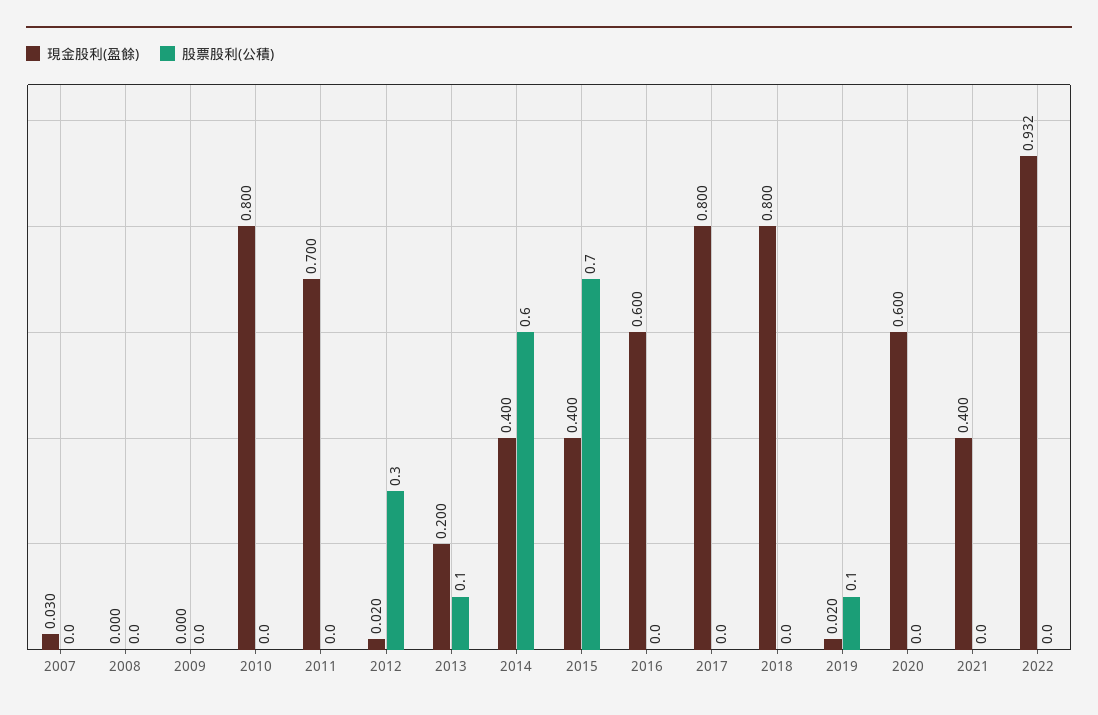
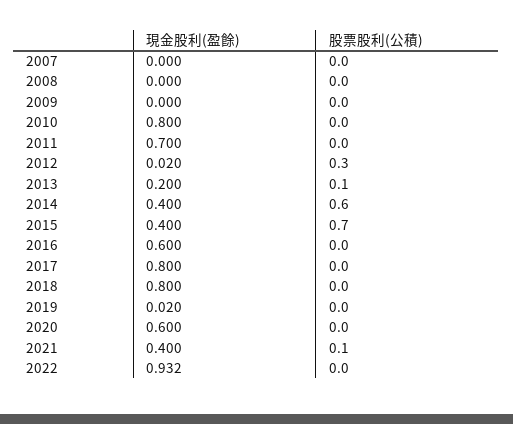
  {
    "現金股利(盈餘)": {
-     "2007": 0.03,
+     "2007": 0,
      "2008": 0,
      "2009": 0,
      "2010": 0.8,
      "2011": 0.7,
      "2012": 0.02,
      "2013": 0.2,
      "2014": 0.4,
      "2015": 0.4,
      "2016": 0.6,
      "2017": 0.8,
      "2018": 0.8,
      "2019": 0.02,
      "2020": 0.6,
      "2021": 0.4,
      "2022": 0.932
    },
    "股票股利(公積)": {
      "2007": 0,
      "2008": 0,
      "2009": 0,
      "2010": 0,
      "2011": 0,
      "2012": 0.3,
      "2013": 0.1,
      "2014": 0.6,
      "2015": 0.7,
      "2016": 0,
      "2017": 0,
      "2018": 0,
-     "2019": 0.1,
+     "2019": 0,
      "2020": 0,
-     "2021": 0,
+     "2021": 0.1,
      "2022": 0
    }
  }

